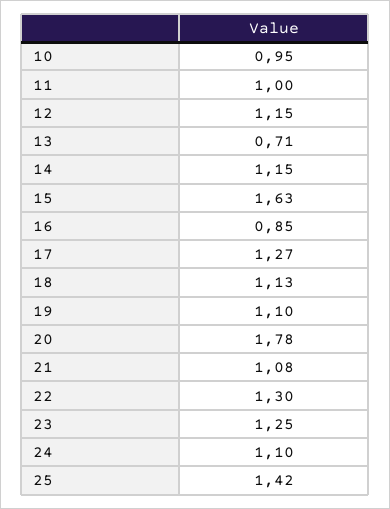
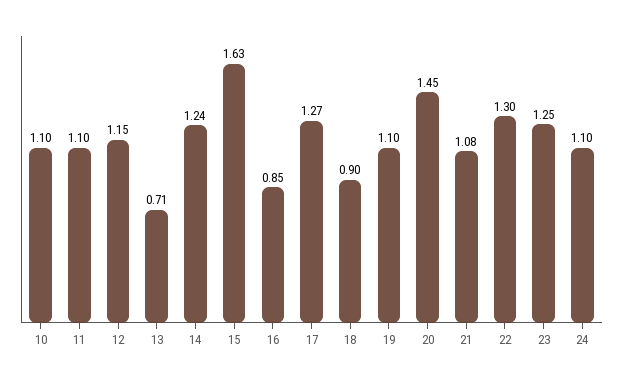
  {
-   "10": 0.95,
+   "10": 1.1,
-   "11": 1,
+   "11": 1.1,
    "12": 1.15,
    "13": 0.71,
-   "14": 1.15,
+   "14": 1.24,
    "15": 1.63,
    "16": 0.85,
    "17": 1.27,
-   "18": 1.13,
+   "18": 0.9,
    "19": 1.1,
-   "20": 1.78,
+   "20": 1.45,
    "21": 1.08,
    "22": 1.3,
    "23": 1.25,
-   "24": 1.1,
+   "24": 1.1
-   "25": 1.42
  }

